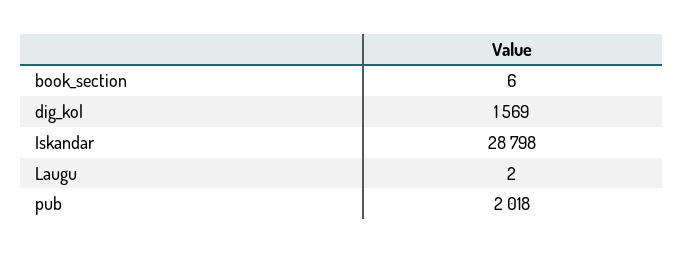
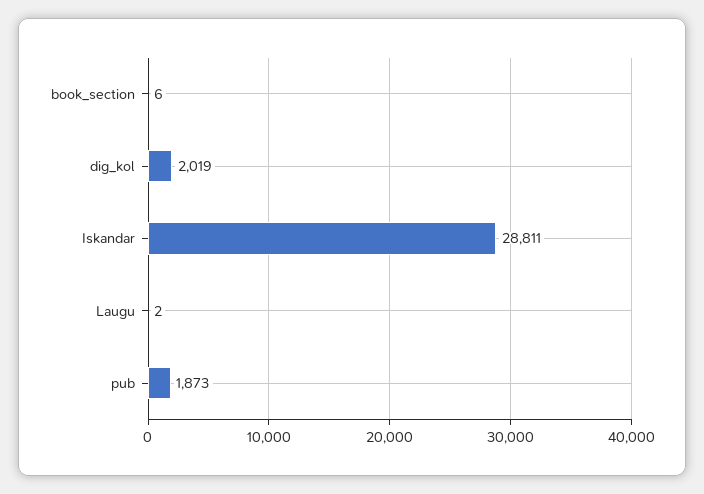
  {
    "book_section": 6,
-   "dig_kol": 1569,
+   "dig_kol": 2019,
-   "Iskandar": 28798,
+   "Iskandar": 28811,
    "Laugu": 2,
-   "pub": 2018
+   "pub": 1873
  }

